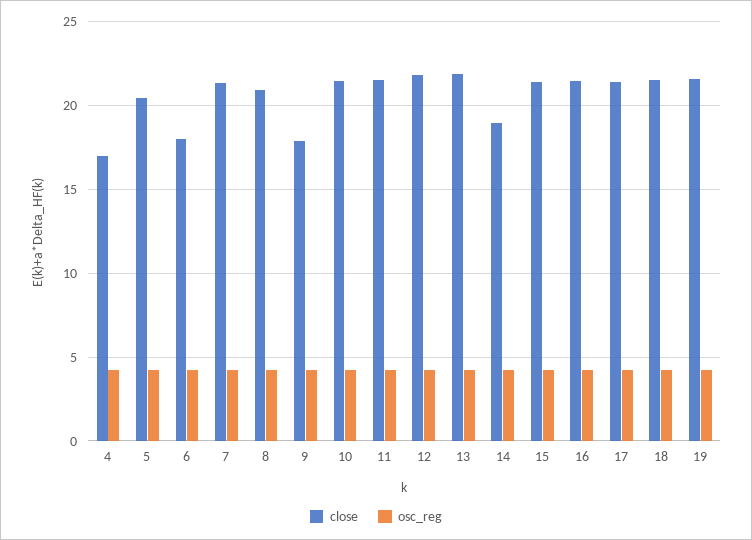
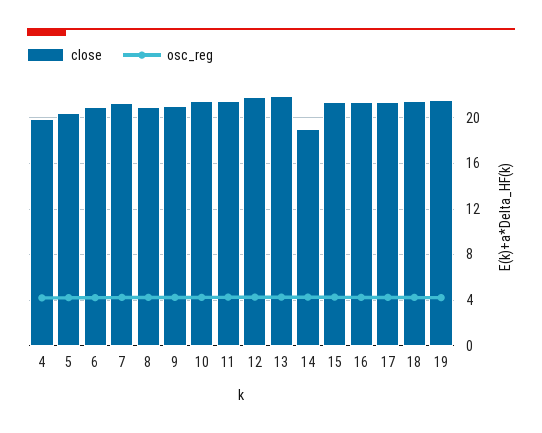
  {
    "close": {
-     "4": 17,
+     "4": 20,
      "5": 20.5,
-     "6": 18,
+     "6": 21,
      "7": 21.5,
      "8": 21,
-     "9": 18,
+     "9": 21,
      "10": 21.5,
      "11": 21.5,
      "12": 22,
      "13": 22,
      "14": 19,
      "15": 21.5,
      "16": 21.5,
      "17": 21.5,
      "18": 21.5,
      "19": 21.5
    },
    "osc_reg": {
      "4": 4,
      "5": 4,
      "6": 4,
      "7": 4,
      "8": 4,
      "9": 4,
      "10": 4,
      "11": 4.5,
      "12": 4.5,
      "13": 4.5,
      "14": 4.5,
      "15": 4.5,
      "16": 4,
      "17": 4,
      "18": 4,
      "19": 4
    }
  }

